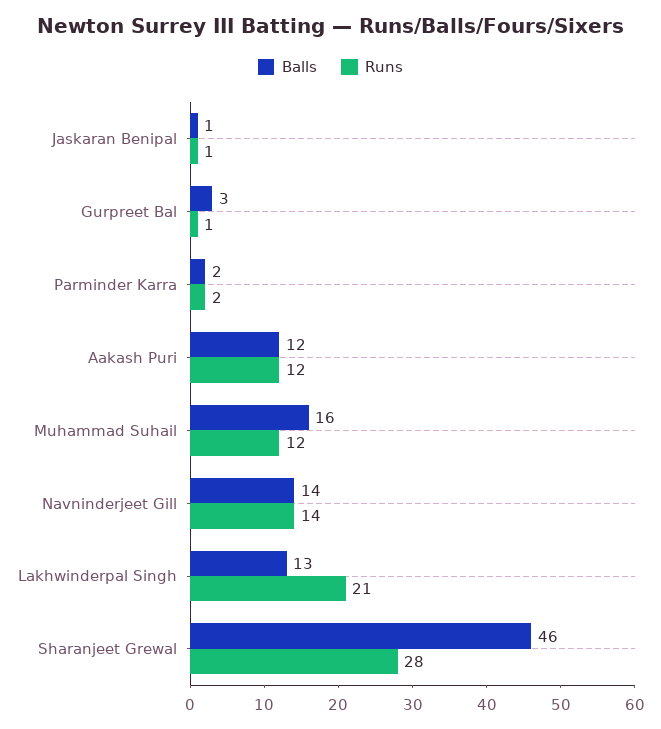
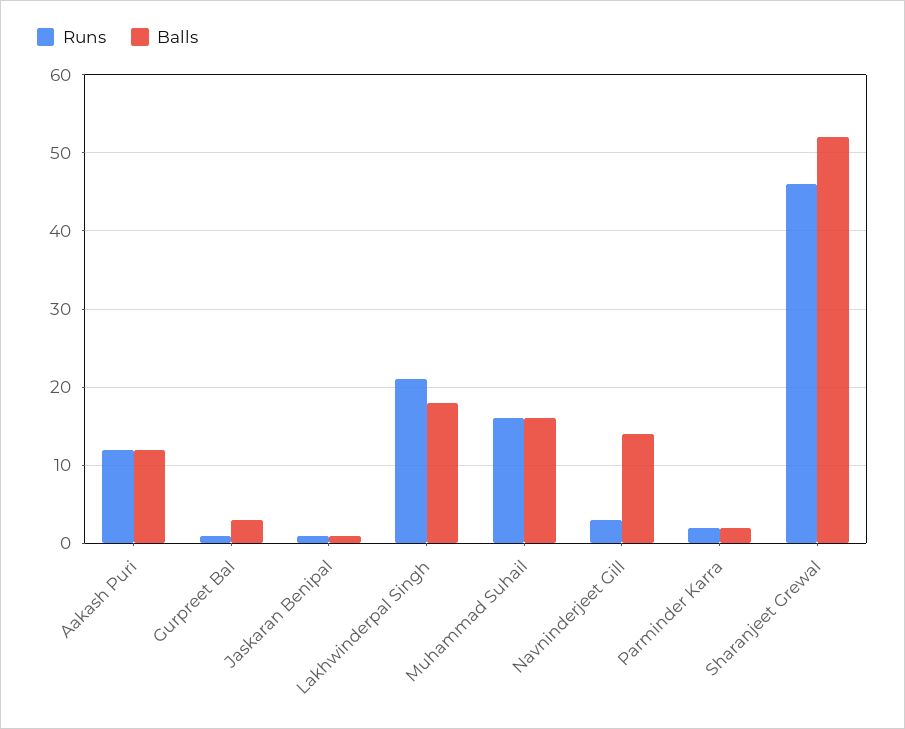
  {
    "Balls": {
      "Jaskaran Benipal": 1,
      "Gurpreet Bal": 3,
      "Parminder Karra": 2,
      "Aakash Puri": 12,
      "Muhammad Suhail": 16,
      "Navninderjeet Gill": 14,
-     "Lakhwinderpal Singh": 13,
+     "Lakhwinderpal Singh": 18,
-     "Sharanjeet Grewal": 46
+     "Sharanjeet Grewal": 52
    },
    "Runs": {
      "Jaskaran Benipal": 1,
      "Gurpreet Bal": 1,
      "Parminder Karra": 2,
      "Aakash Puri": 12,
-     "Muhammad Suhail": 12,
+     "Muhammad Suhail": 16,
-     "Navninderjeet Gill": 14,
+     "Navninderjeet Gill": 3,
      "Lakhwinderpal Singh": 21,
-     "Sharanjeet Grewal": 28
+     "Sharanjeet Grewal": 46
    }
  }

